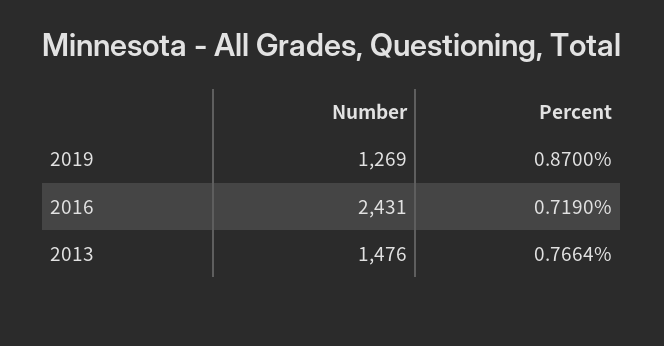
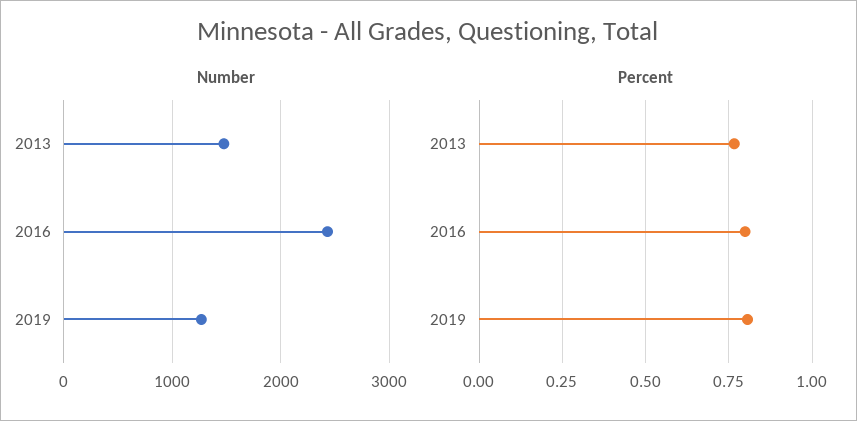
  {
    "Number": {
      "2019": 1269,
      "2016": 2431,
      "2013": 1476
    },
    "Percent": {
-     "2019": 0.87,
+     "2019": 0.8,
-     "2016": 0.719,
+     "2016": 0.8,
      "2013": 0.7664
    }
  }

